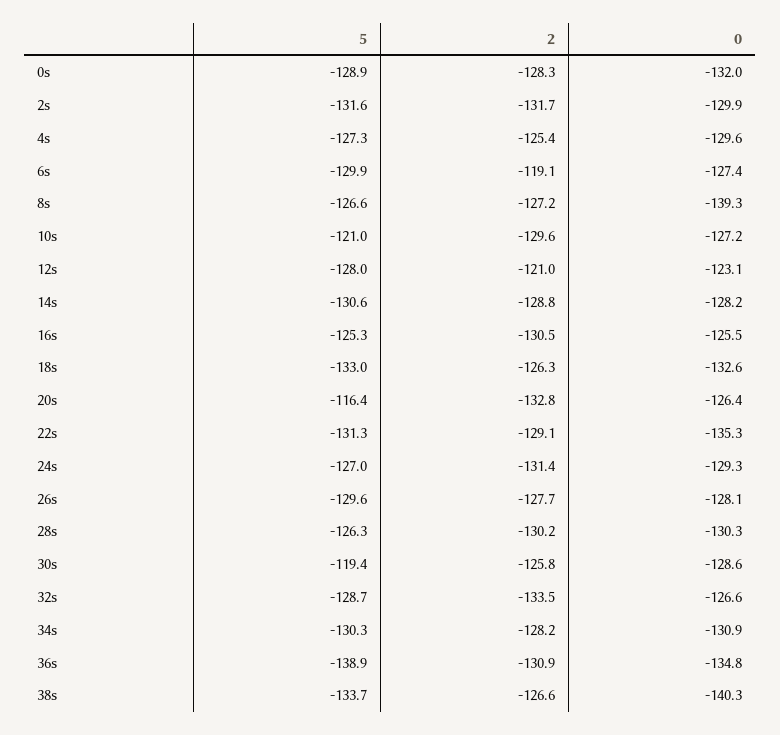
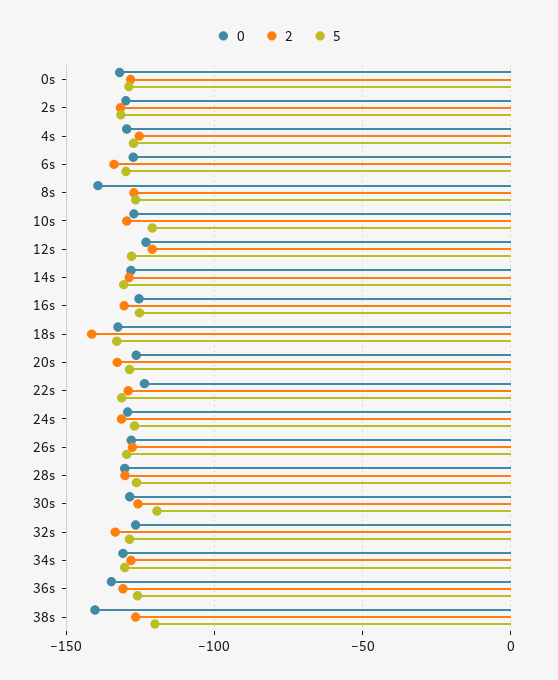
  {
    "5": {
      "0s": -128.9,
      "2s": -131.6,
      "4s": -127.3,
      "6s": -129.9,
      "8s": -126.6,
      "10s": -121,
      "12s": -128,
      "14s": -130.6,
      "16s": -125.3,
      "18s": -133,
-     "20s": -116.4,
+     "20s": -130,
      "22s": -131.3,
      "24s": -127,
      "26s": -129.6,
      "28s": -126.3,
      "30s": -119.4,
      "32s": -128.7,
      "34s": -130.3,
-     "36s": -138.9,
+     "36s": -125,
-     "38s": -133.7
+     "38s": -120
    },
    "2": {
      "0s": -128.3,
      "2s": -131.7,
      "4s": -125.4,
-     "6s": -119.1,
+     "6s": -135,
      "8s": -127.2,
      "10s": -129.6,
      "12s": -121,
      "14s": -128.8,
      "16s": -130.5,
-     "18s": -126.3,
+     "18s": -140,
      "20s": -132.8,
      "22s": -129.1,
      "24s": -131.4,
      "26s": -127.7,
      "28s": -130.2,
      "30s": -125.8,
      "32s": -133.5,
      "34s": -128.2,
      "36s": -130.9,
      "38s": -126.6
    },
    "0": {
      "0s": -132,
      "2s": -129.9,
      "4s": -129.6,
      "6s": -127.4,
      "8s": -139.3,
      "10s": -127.2,
      "12s": -123.1,
      "14s": -128.2,
      "16s": -125.5,
      "18s": -132.6,
      "20s": -126.4,
-     "22s": -135.3,
+     "22s": -125,
      "24s": -129.3,
      "26s": -128.1,
      "28s": -130.3,
      "30s": -128.6,
      "32s": -126.6,
      "34s": -130.9,
      "36s": -134.8,
      "38s": -140.3
    }
  }

